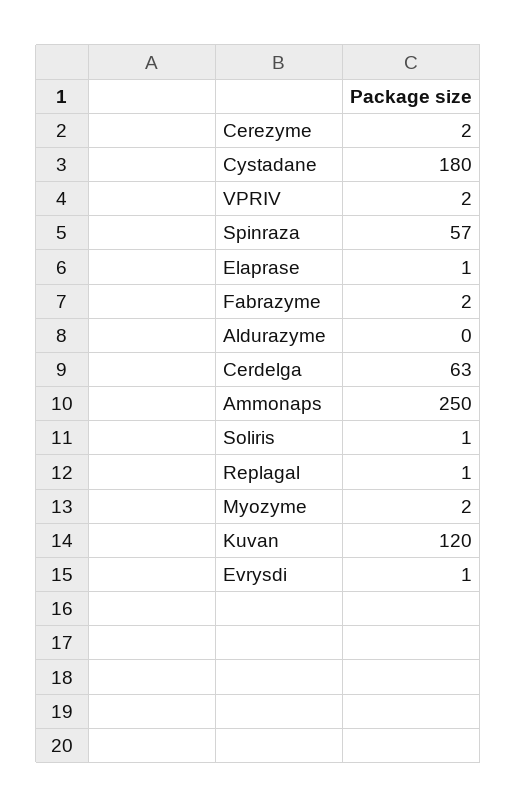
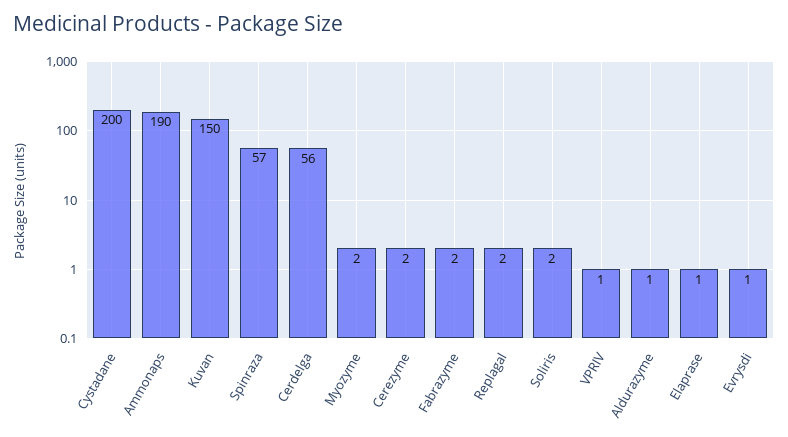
  {
    "Cerezyme": 2,
-   "Cystadane": 180,
+   "Cystadane": 200,
-   "VPRIV": 2,
+   "VPRIV": 1,
    "Spinraza": 57,
    "Elaprase": 1,
    "Fabrazyme": 2,
-   "Aldurazyme": 0,
+   "Aldurazyme": 1,
-   "Cerdelga": 63,
+   "Cerdelga": 56,
-   "Ammonaps": 250,
+   "Ammonaps": 190,
-   "Soliris": 1,
+   "Soliris": 2,
-   "Replagal": 1,
+   "Replagal": 2,
    "Myozyme": 2,
-   "Kuvan": 120,
+   "Kuvan": 150,
    "Evrysdi": 1
  }

